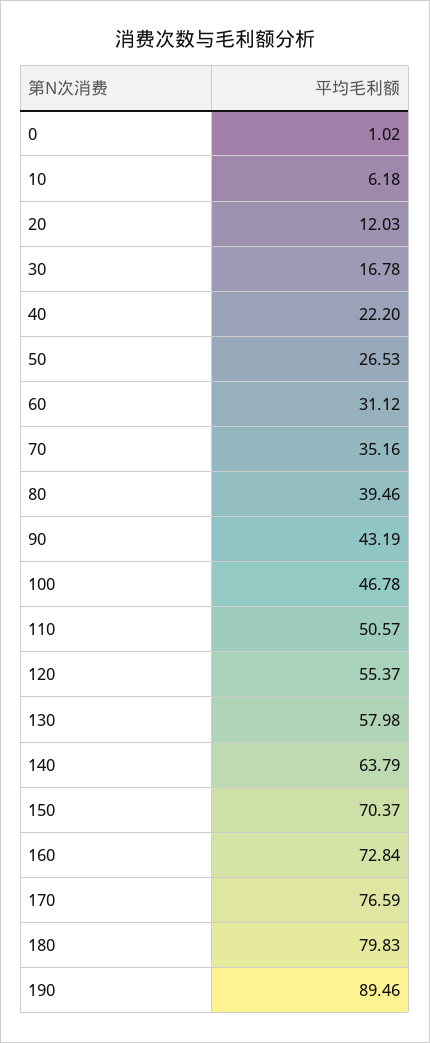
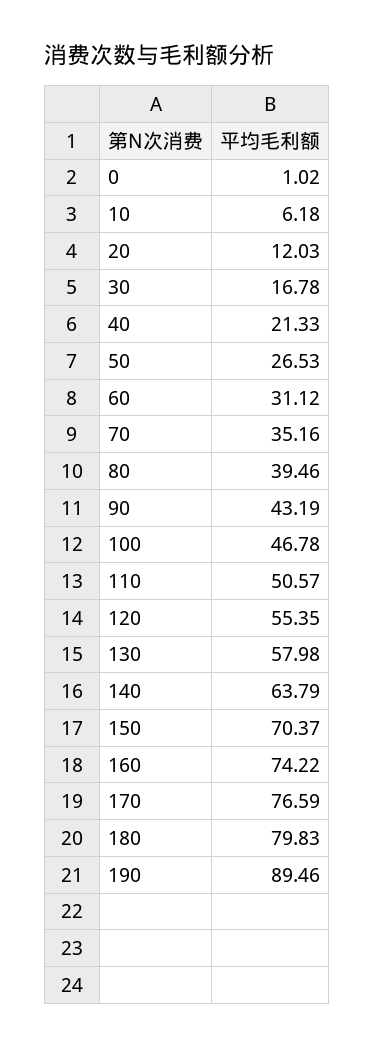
  {
    "0": 1.02,
    "10": 6.18,
    "20": 12.03,
    "30": 16.78,
-   "40": 22.2,
+   "40": 21.33,
    "50": 26.53,
    "60": 31.12,
    "70": 35.16,
    "80": 39.46,
    "90": 43.19,
    "100": 46.78,
    "110": 50.57,
-   "120": 55.37,
+   "120": 55.35,
    "130": 57.98,
    "140": 63.79,
    "150": 70.37,
-   "160": 72.84,
+   "160": 74.22,
    "170": 76.59,
    "180": 79.83,
    "190": 89.46
  }

